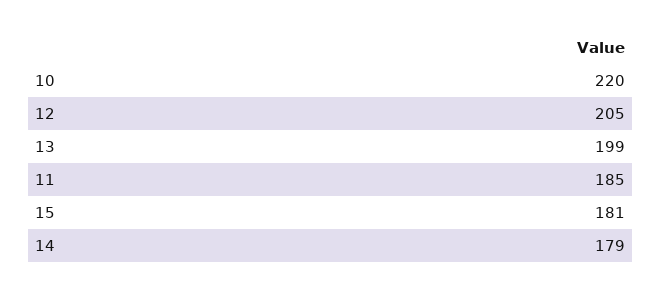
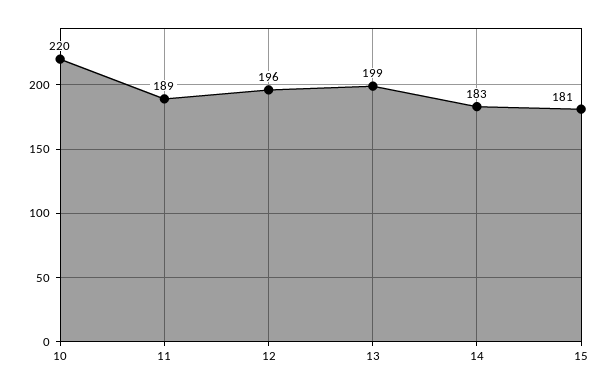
  {
    "10": 220,
-   "12": 205,
+   "12": 196,
    "13": 199,
-   "11": 185,
+   "11": 189,
    "15": 181,
-   "14": 179
+   "14": 183
  }

